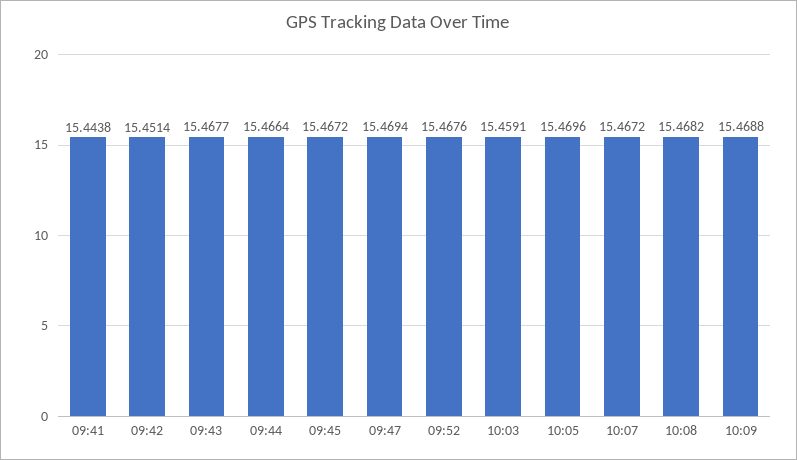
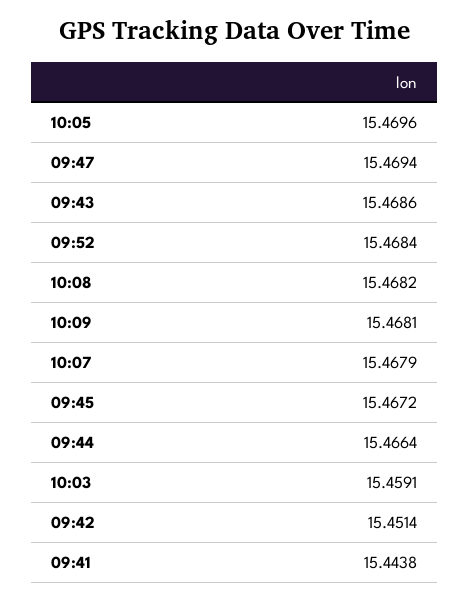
  {
    "09:41": 15.4438,
    "09:42": 15.4514,
-   "09:43": 15.4677,
+   "09:43": 15.4686,
    "09:44": 15.4664,
    "09:45": 15.4672,
    "09:47": 15.4694,
-   "09:52": 15.4676,
+   "09:52": 15.4684,
    "10:03": 15.4591,
    "10:05": 15.4696,
-   "10:07": 15.4672,
+   "10:07": 15.4679,
    "10:08": 15.4682,
-   "10:09": 15.4688
+   "10:09": 15.4681
  }

